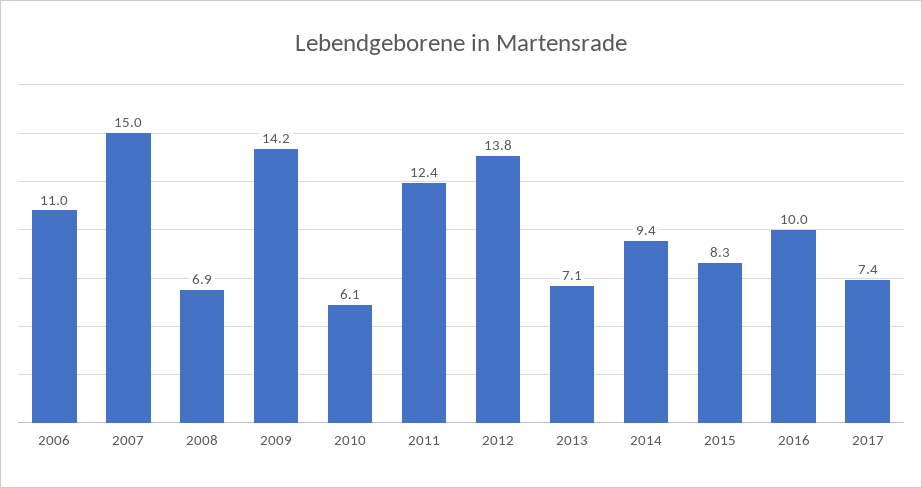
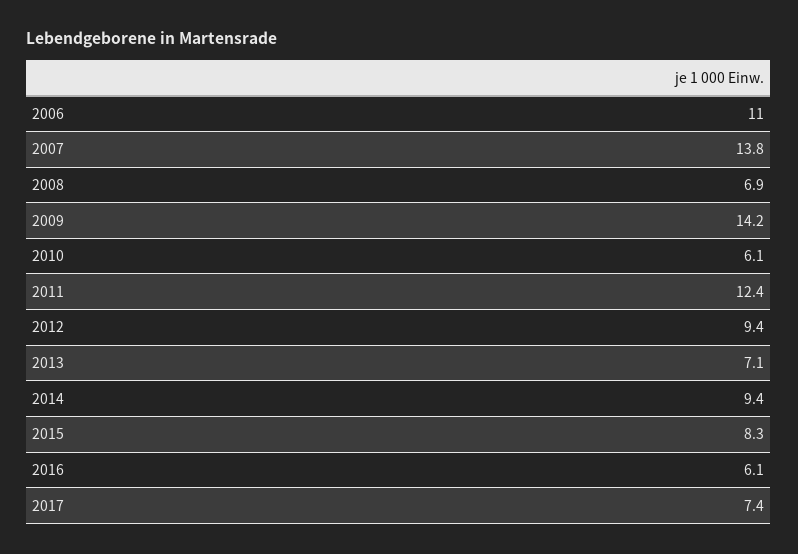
  {
    "2006": 11,
-   "2007": 15,
+   "2007": 13.8,
    "2008": 6.9,
    "2009": 14.2,
    "2010": 6.1,
    "2011": 12.4,
-   "2012": 13.8,
+   "2012": 9.4,
    "2013": 7.1,
    "2014": 9.4,
    "2015": 8.3,
-   "2016": 10,
+   "2016": 6.1,
    "2017": 7.4
  }

